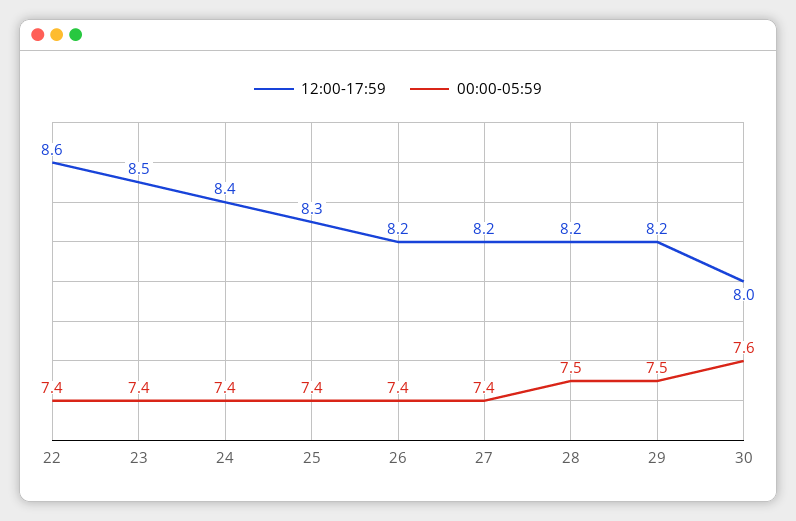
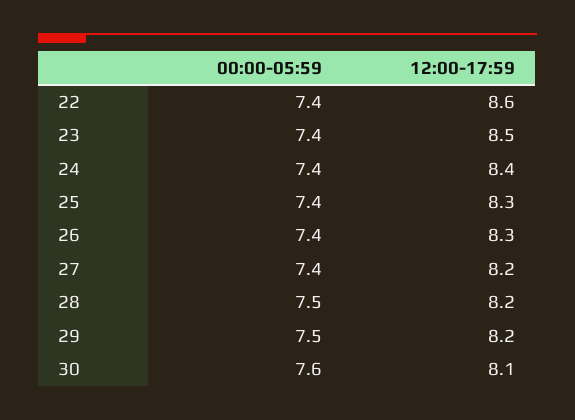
  {
    "12:00-17:59": {
      "22": 8.6,
      "23": 8.5,
      "24": 8.4,
      "25": 8.3,
-     "26": 8.2,
+     "26": 8.3,
      "27": 8.2,
      "28": 8.2,
      "29": 8.2,
-     "30": 8
+     "30": 8.1
    },
    "00:00-05:59": {
      "22": 7.4,
      "23": 7.4,
      "24": 7.4,
      "25": 7.4,
      "26": 7.4,
      "27": 7.4,
      "28": 7.5,
      "29": 7.5,
      "30": 7.6
    }
  }

